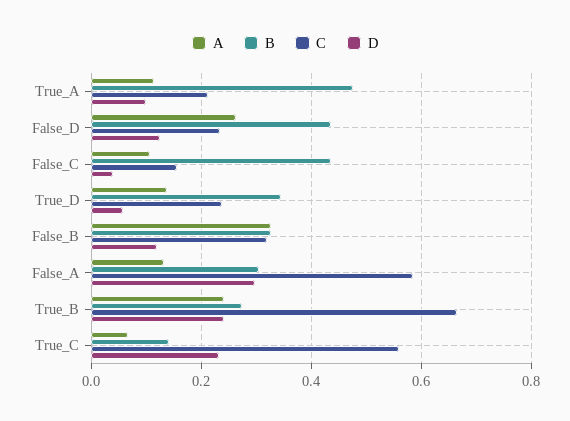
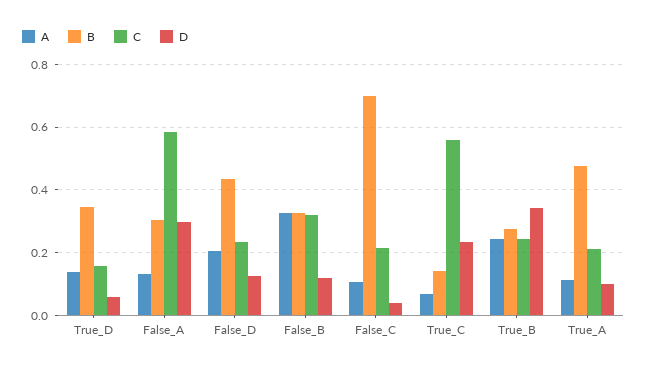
  {
    "A": {
      "True_A": 0.12,
-     "False_D": 0.26,
+     "False_D": 0.2,
      "False_C": 0.1,
      "True_D": 0.14,
      "False_B": 0.32,
      "False_A": 0.14,
      "True_B": 0.24,
      "True_C": 0.06
    },
    "B": {
      "True_A": 0.48,
      "False_D": 0.44,
-     "False_C": 0.44,
+     "False_C": 0.7,
      "True_D": 0.34,
      "False_B": 0.32,
      "False_A": 0.3,
      "True_B": 0.28,
      "True_C": 0.14
    },
    "C": {
      "True_A": 0.22,
      "False_D": 0.24,
-     "False_C": 0.16,
+     "False_C": 0.22,
-     "True_D": 0.24,
+     "True_D": 0.16,
      "False_B": 0.32,
      "False_A": 0.58,
-     "True_B": 0.66,
+     "True_B": 0.24,
      "True_C": 0.56
    },
    "D": {
      "True_A": 0.1,
      "False_D": 0.12,
      "False_C": 0.04,
      "True_D": 0.06,
      "False_B": 0.12,
      "False_A": 0.3,
-     "True_B": 0.24,
+     "True_B": 0.34,
      "True_C": 0.24
    }
  }

